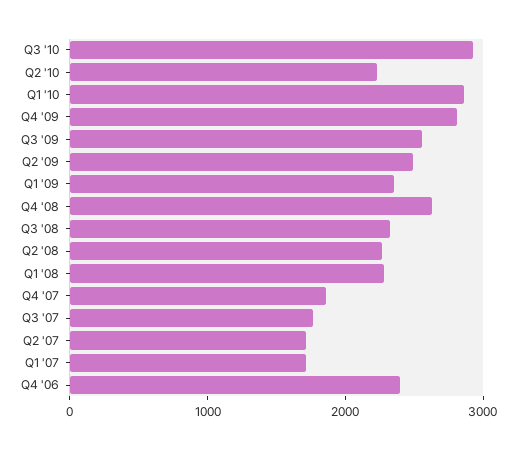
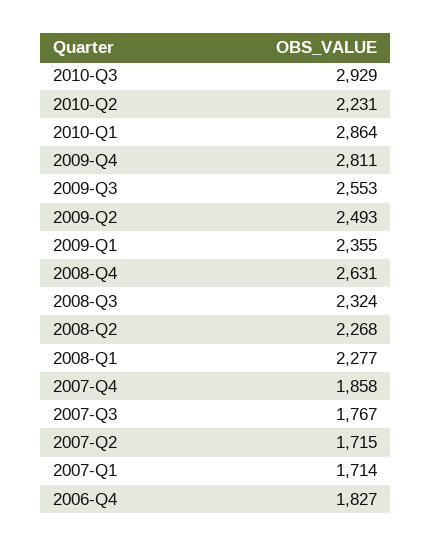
  {
    "Q3 '10": 2929,
    "Q2 '10": 2231,
    "Q1 '10": 2864,
    "Q4 '09": 2811,
    "Q3 '09": 2553,
    "Q2 '09": 2493,
    "Q1 '09": 2355,
    "Q4 '08": 2631,
    "Q3 '08": 2324,
    "Q2 '08": 2268,
    "Q1 '08": 2277,
    "Q4 '07": 1858,
    "Q3 '07": 1767,
    "Q2 '07": 1715,
    "Q1 '07": 1714,
-   "Q4 '06": 2400
+   "Q4 '06": 1827
  }

